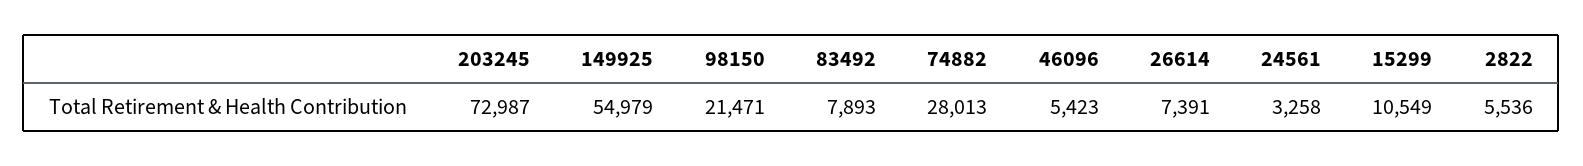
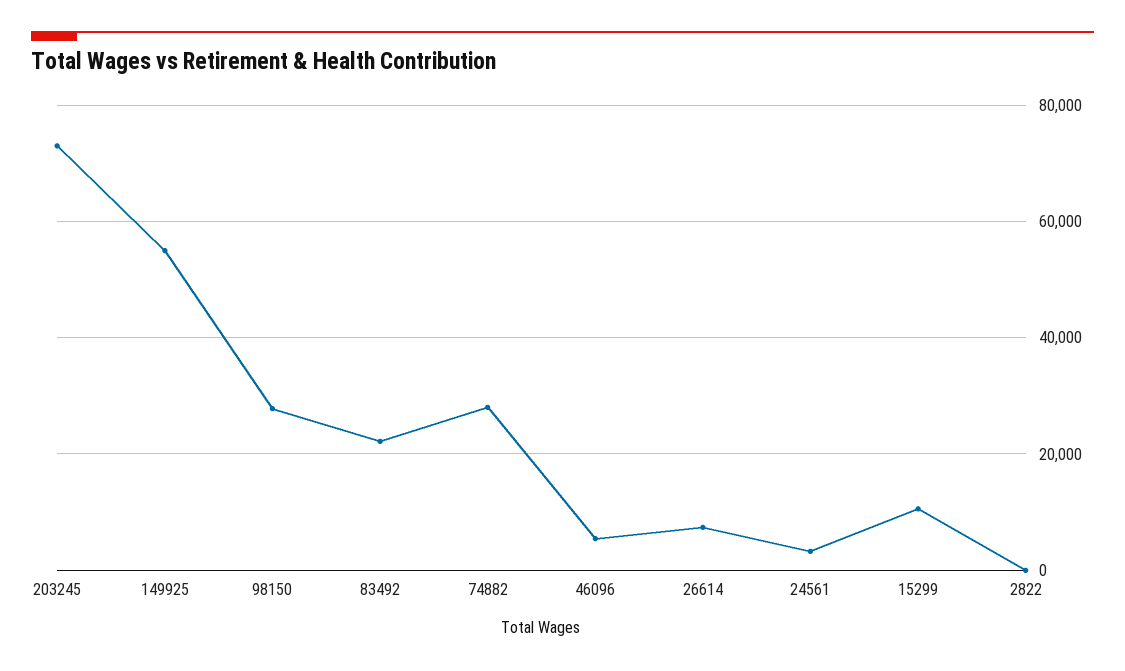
  {
    "203245": 72987,
    "149925": 54979,
-   "98150": 21471,
+   "98150": 28000,
-   "83492": 7893,
+   "83492": 22000,
    "74882": 28013,
    "46096": 5423,
    "26614": 7391,
    "24561": 3258,
    "15299": 10549,
-   "2822": 5536
+   "2822": 0
  }

